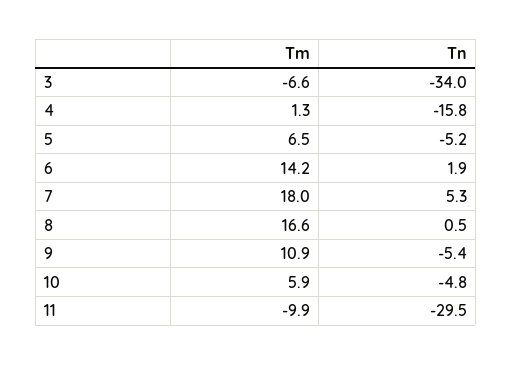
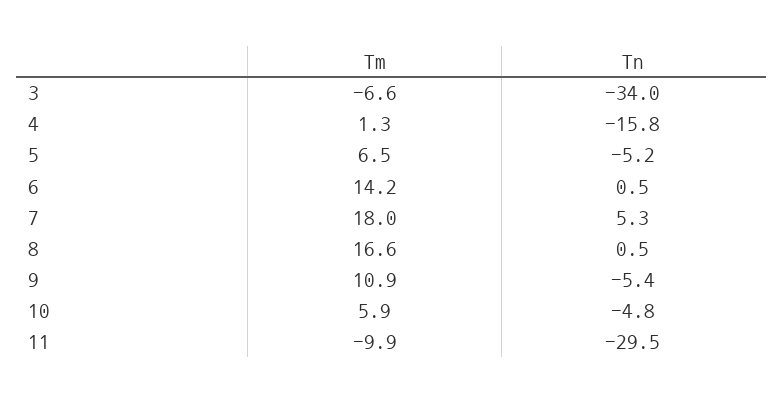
  {
    "Tm": {
      "3": -6.6,
      "4": 1.3,
      "5": 6.5,
      "6": 14.2,
      "7": 18,
      "8": 16.6,
      "9": 10.9,
      "10": 5.9,
      "11": -9.9
    },
    "Tn": {
      "3": -34,
      "4": -15.8,
      "5": -5.2,
-     "6": 1.9,
+     "6": 0.5,
      "7": 5.3,
      "8": 0.5,
      "9": -5.4,
      "10": -4.8,
      "11": -29.5
    }
  }

